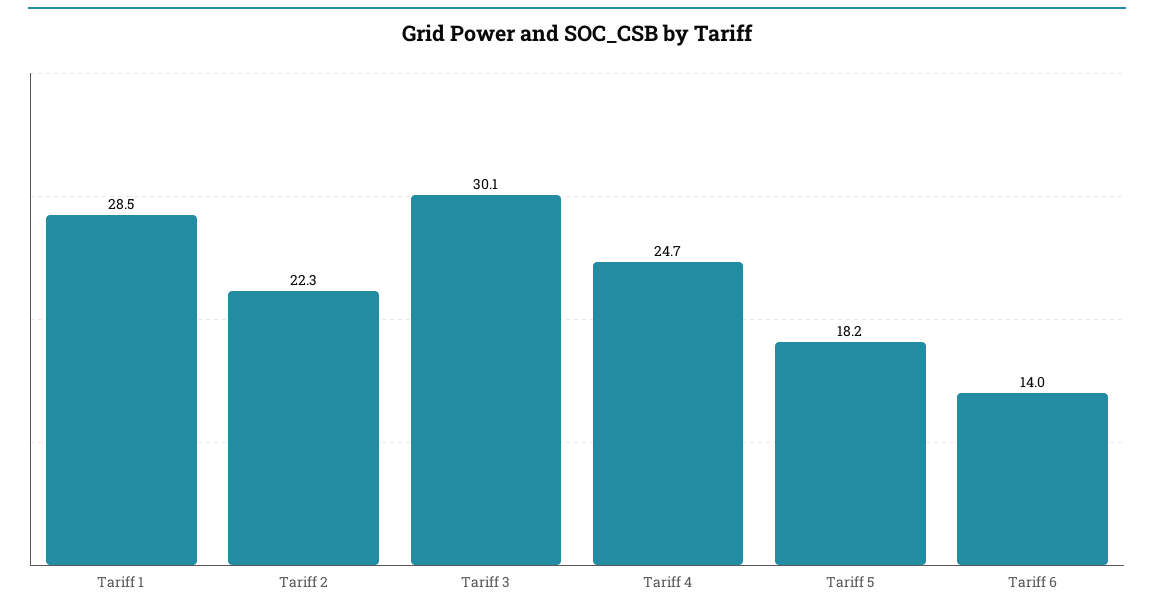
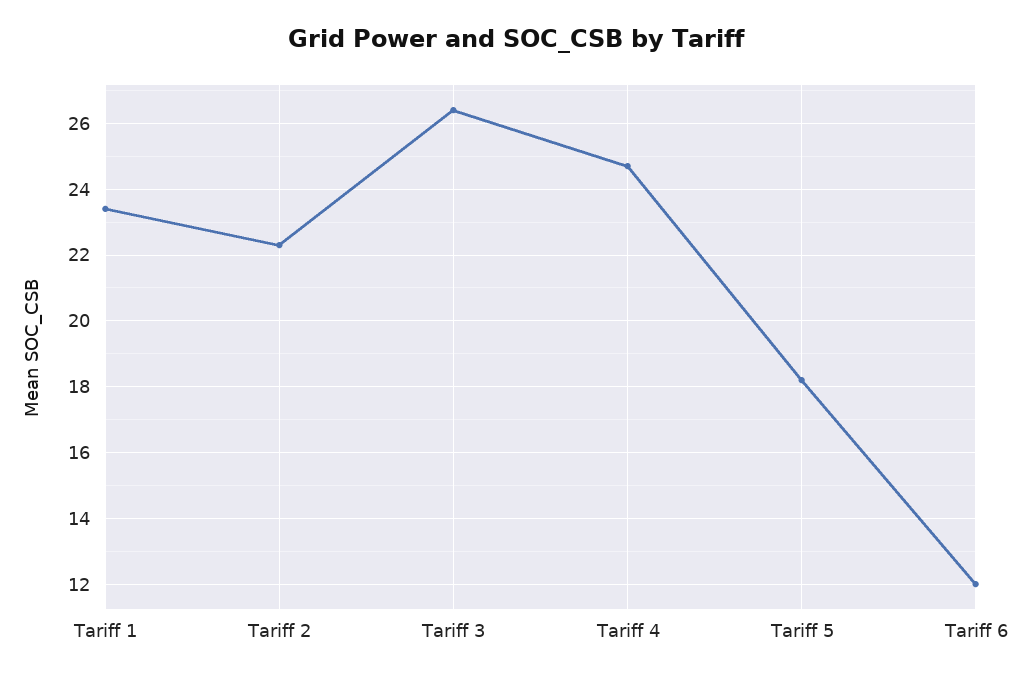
  {
-   "Tariff 1": 28.5,
+   "Tariff 1": 23.5,
    "Tariff 2": 22.3,
-   "Tariff 3": 30.1,
+   "Tariff 3": 26.5,
    "Tariff 4": 24.7,
    "Tariff 5": 18.2,
-   "Tariff 6": 14
+   "Tariff 6": 12
  }

